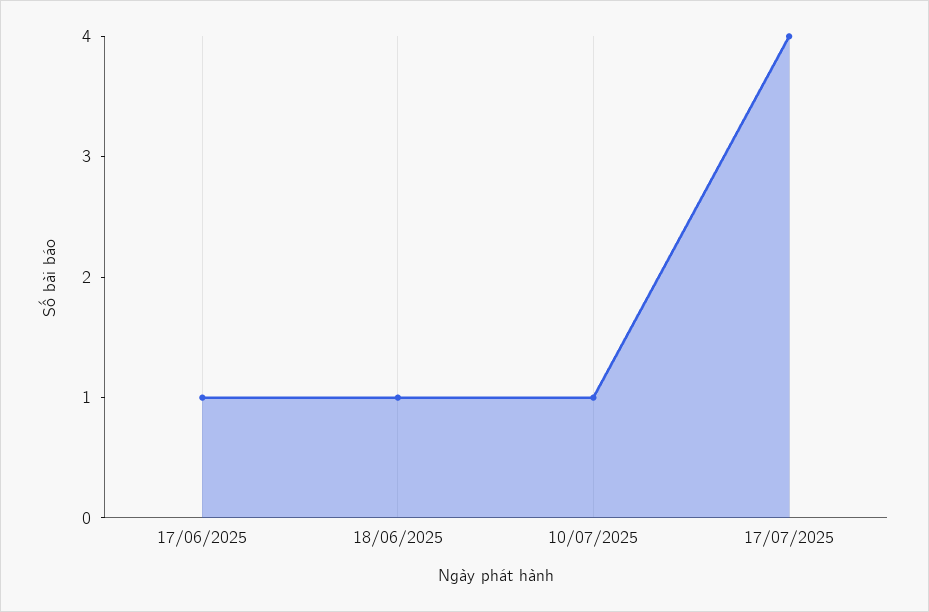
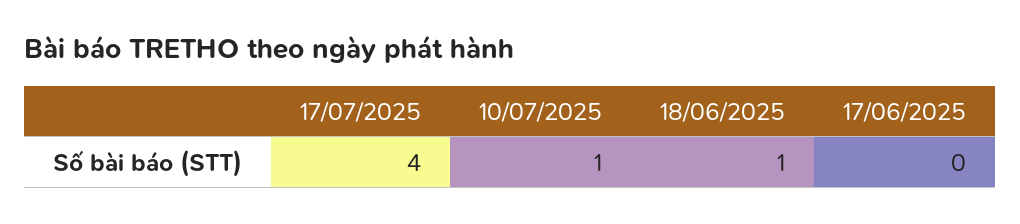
  {
-   "17/06/2025": 1,
+   "17/06/2025": 0,
    "18/06/2025": 1,
    "10/07/2025": 1,
    "17/07/2025": 4
  }

